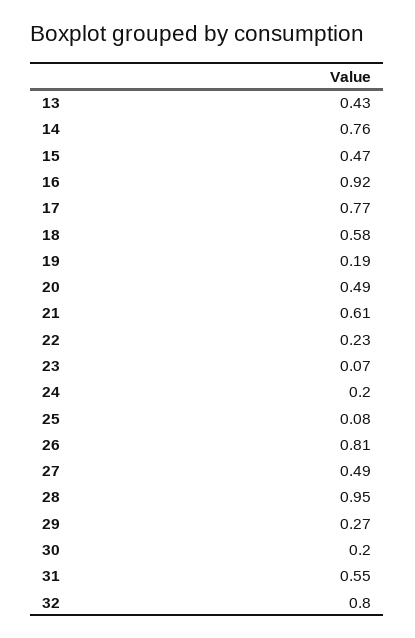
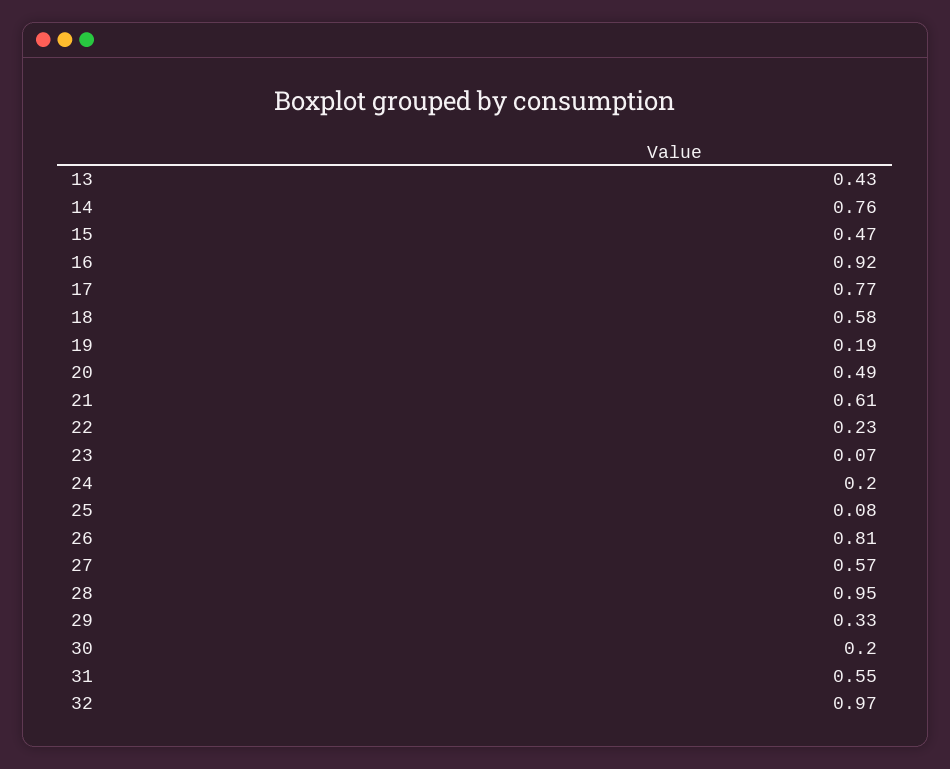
  {
    "13": 0.43,
    "14": 0.76,
    "15": 0.47,
    "16": 0.92,
    "17": 0.77,
    "18": 0.58,
    "19": 0.19,
    "20": 0.49,
    "21": 0.61,
    "22": 0.23,
    "23": 0.07,
    "24": 0.2,
    "25": 0.08,
    "26": 0.81,
-   "27": 0.49,
+   "27": 0.57,
    "28": 0.95,
-   "29": 0.27,
+   "29": 0.33,
    "30": 0.2,
    "31": 0.55,
-   "32": 0.8
+   "32": 0.97
  }

